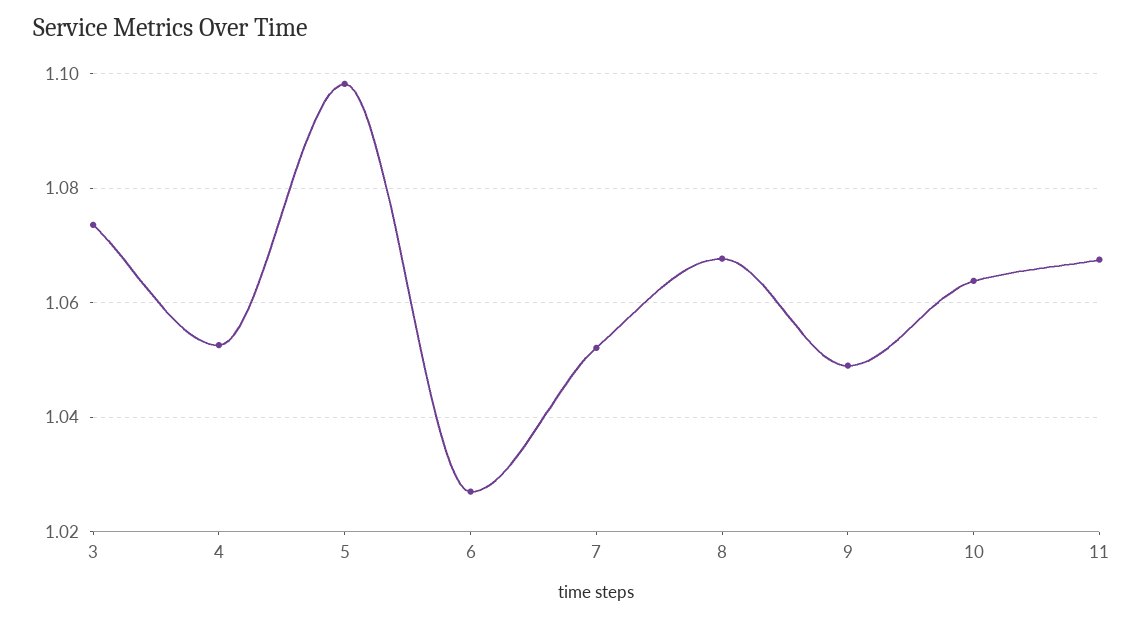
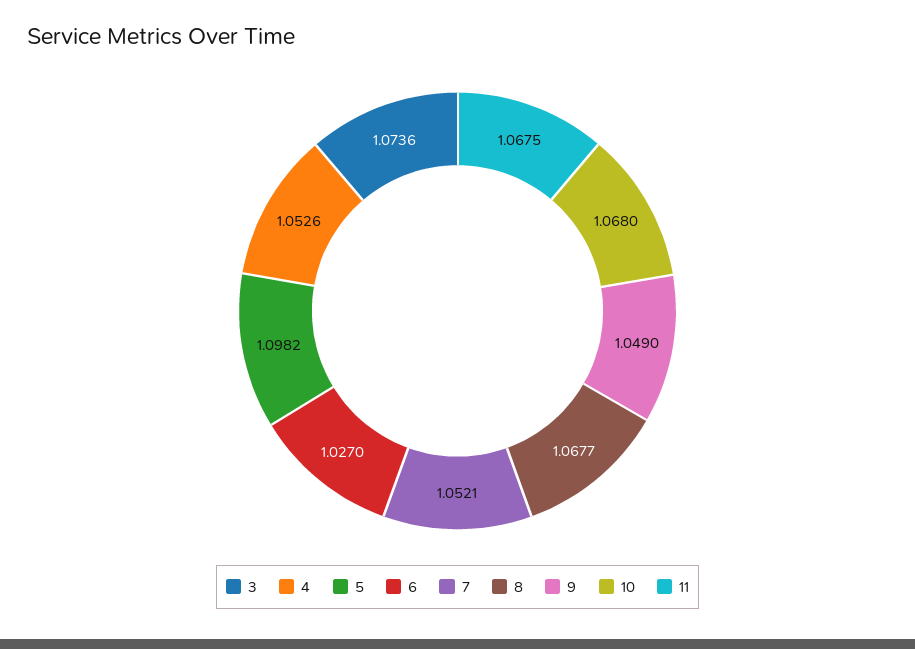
  {
    "3": 1.0736,
    "4": 1.0526,
    "5": 1.0982,
    "6": 1.027,
    "7": 1.0521,
    "8": 1.0677,
    "9": 1.049,
-   "10": 1.064,
+   "10": 1.068,
    "11": 1.0675
  }

